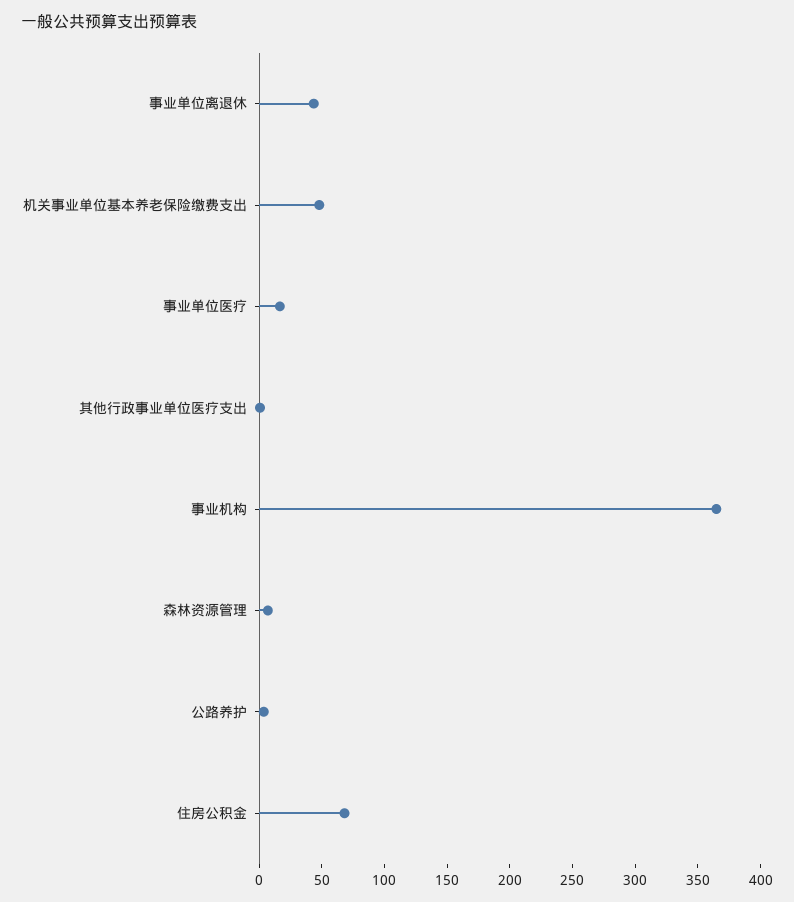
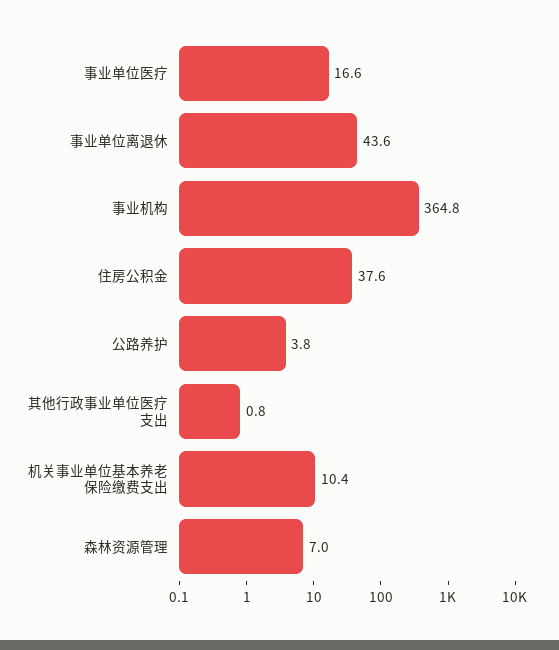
  {
    "事业单位离退休": 43.6,
-   "机关事业单位基本养老保险缴费支出": 50,
+   "机关事业单位基本养老保险缴费支出": 10.4,
    "事业单位医疗": 16.6,
    "其他行政事业单位医疗支出": 0.8,
    "事业机构": 364.8,
    "森林资源管理": 7,
    "公路养护": 3.8,
-   "住房公积金": 70
+   "住房公积金": 37.6
  }

